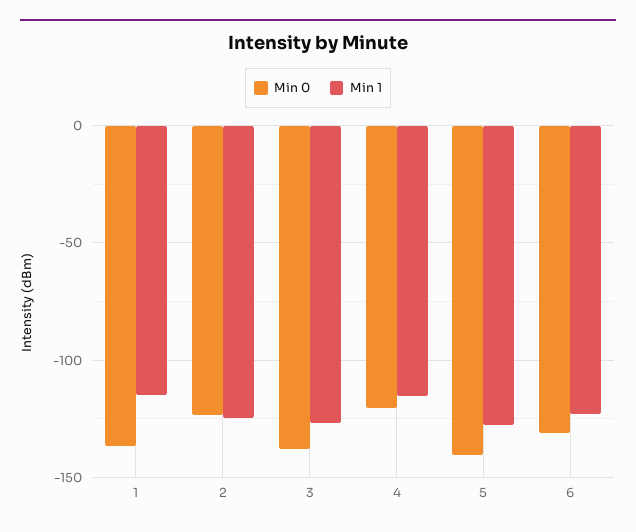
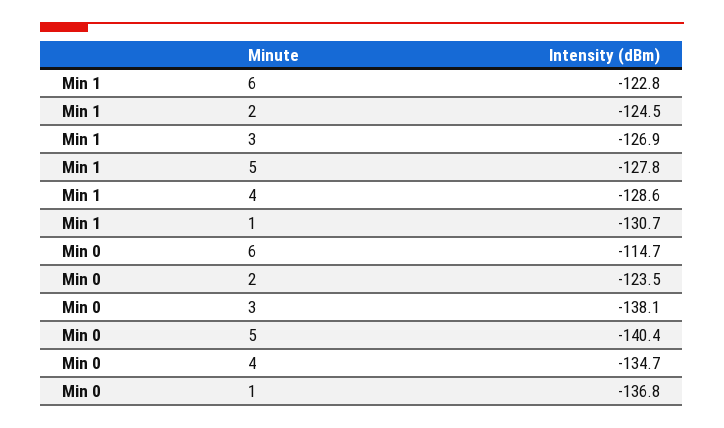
  {
    "Min 0": {
      "1": -136.8,
      "2": -123.5,
      "3": -138.1,
-     "4": -120,
+     "4": -134.7,
      "5": -140.4,
-     "6": -130
+     "6": -114.7
    },
    "Min 1": {
-     "1": -115,
+     "1": -130.7,
      "2": -124.5,
      "3": -126.9,
-     "4": -115,
+     "4": -128.6,
      "5": -127.8,
      "6": -122.8
    }
  }

